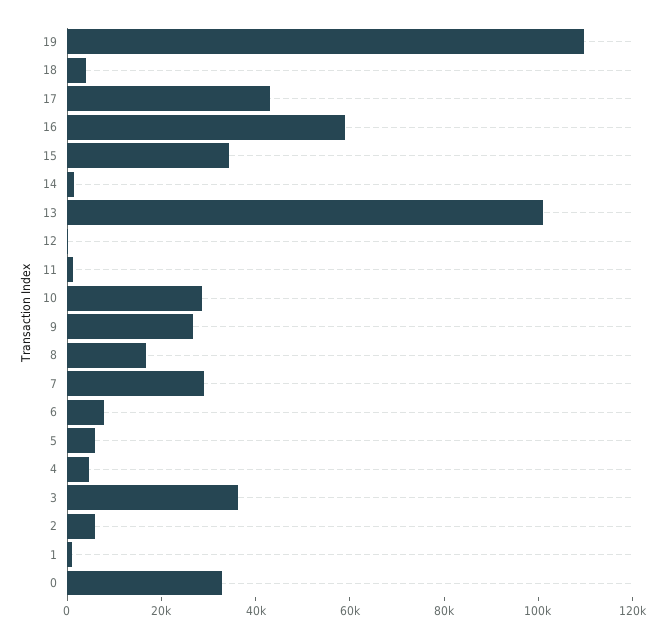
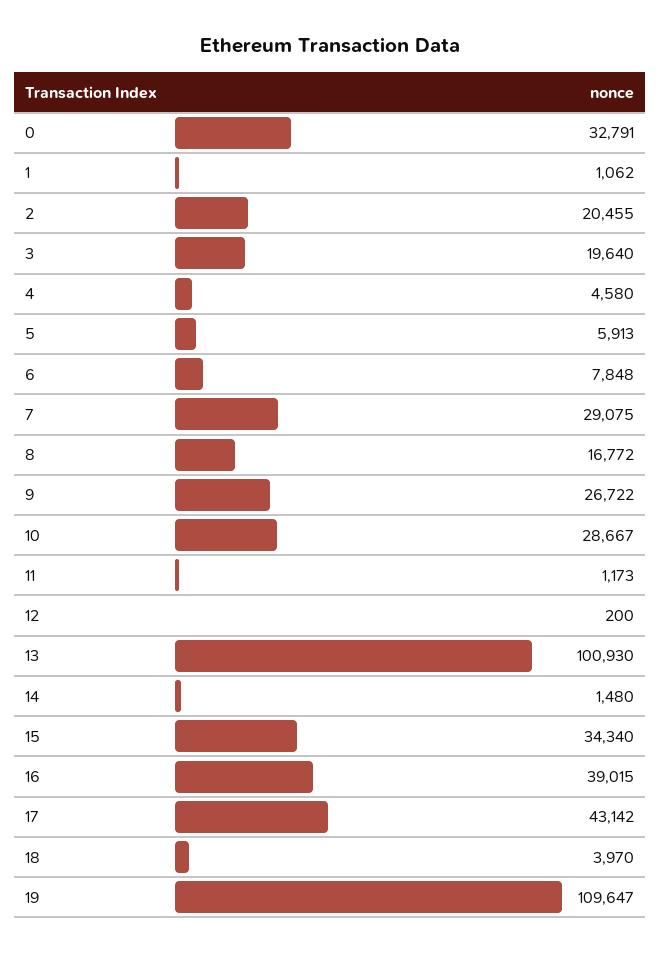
  {
    "19": 109647,
    "18": 3970,
    "17": 43142,
-   "16": 60000,
+   "16": 39015,
    "15": 34340,
    "14": 1480,
    "13": 100930,
    "12": 200,
    "11": 1173,
    "10": 28667,
    "9": 26722,
    "8": 16772,
    "7": 29075,
    "6": 7848,
    "5": 5913,
    "4": 4580,
-   "3": 35000,
+   "3": 19640,
-   "2": 5000,
+   "2": 20455,
    "1": 1062,
    "0": 32791
  }

